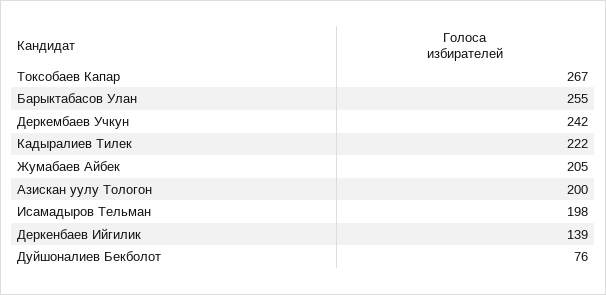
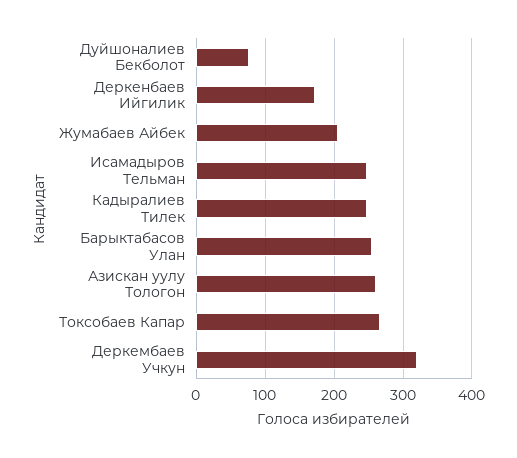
  {
    "Токсобаев Капар": 267,
    "Барыктабасов Улан": 255,
-   "Деркембаев Учкун": 242,
+   "Деркембаев Учкун": 320,
-   "Кадыралиев Тилек": 222,
+   "Кадыралиев Тилек": 250,
    "Жумабаев Айбек": 205,
-   "Азискан уулу Тологон": 200,
+   "Азискан уулу Тологон": 260,
-   "Исамадыров Тельман": 198,
+   "Исамадыров Тельман": 250,
-   "Деркенбаев Ийгилик": 139,
+   "Деркенбаев Ийгилик": 170,
    "Дуйшоналиев Бекболот": 76
  }

